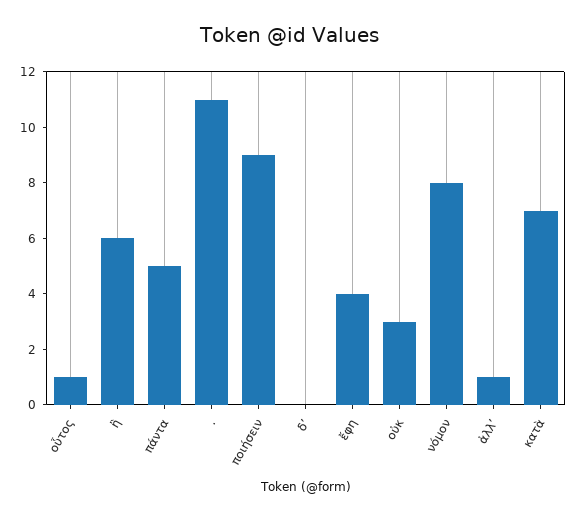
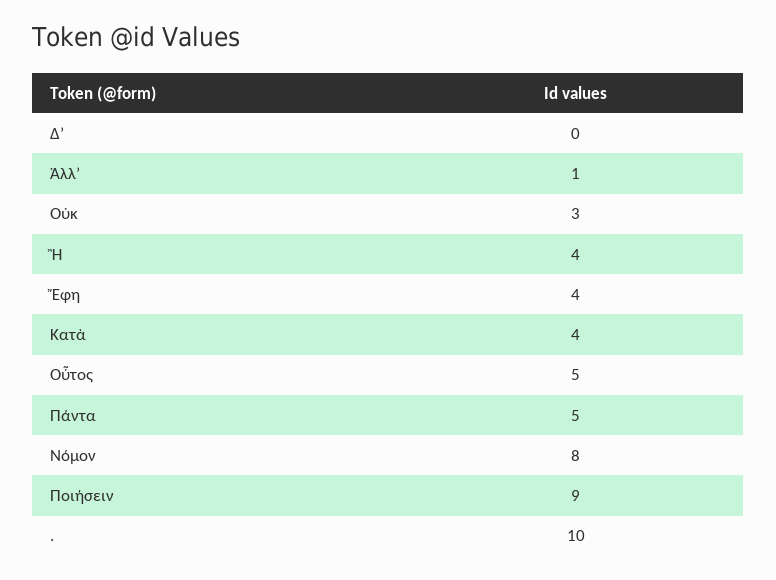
  {
-   "οὗτος": 1,
+   "οὗτος": 5,
-   "ἢ": 6,
+   "ἢ": 4,
    "πάντα": 5,
-   ".": 11,
+   ".": 10,
    "ποιήσειν": 9,
    "δʼ": 0,
    "ἔφη": 4,
    "οὐκ": 3,
    "νόμον": 8,
    "ἀλλʼ": 1,
-   "κατὰ": 7
+   "κατὰ": 4
  }

